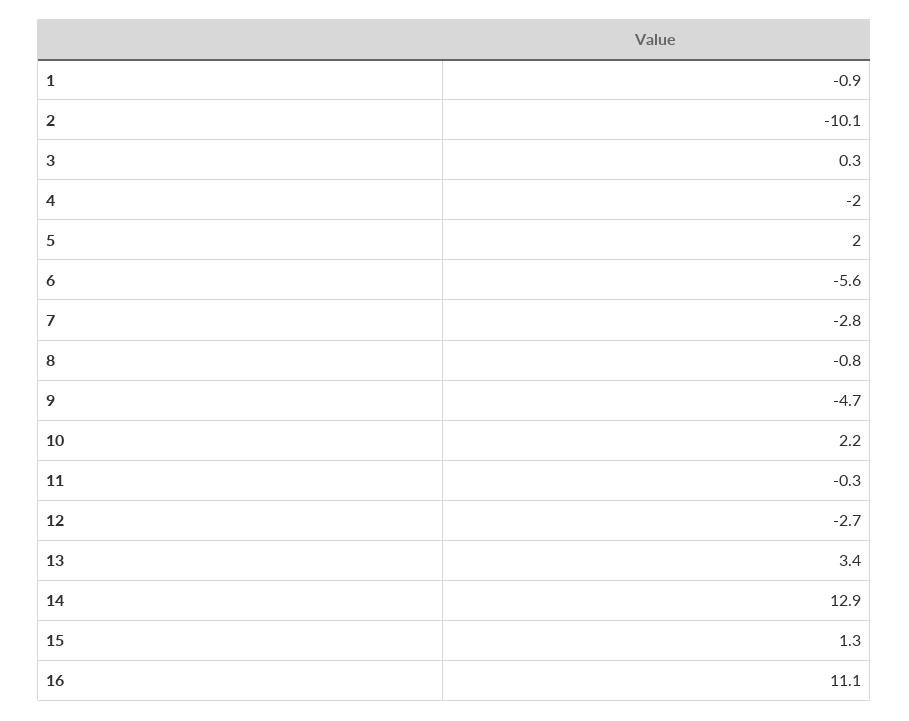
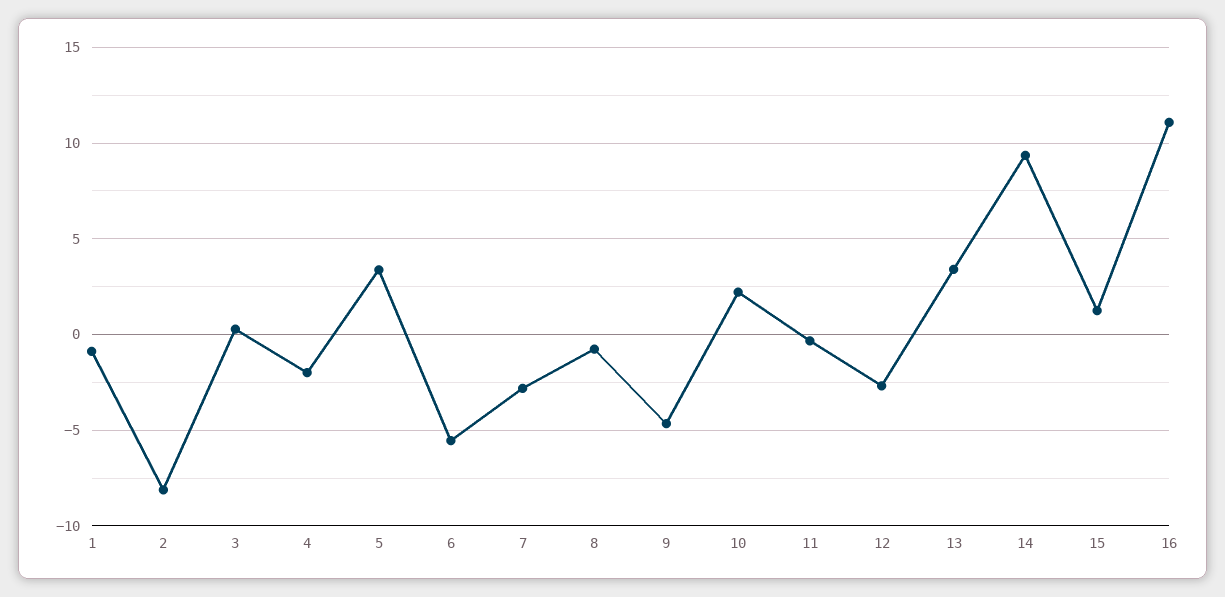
  {
    "1": -0.9,
-   "2": -10.1,
+   "2": -8,
    "3": 0.3,
    "4": -2,
-   "5": 2,
+   "5": 3.5,
    "6": -5.6,
    "7": -2.8,
    "8": -0.8,
    "9": -4.7,
    "10": 2.2,
    "11": -0.3,
    "12": -2.7,
    "13": 3.4,
-   "14": 12.9,
+   "14": 9.5,
    "15": 1.3,
    "16": 11.1
  }

